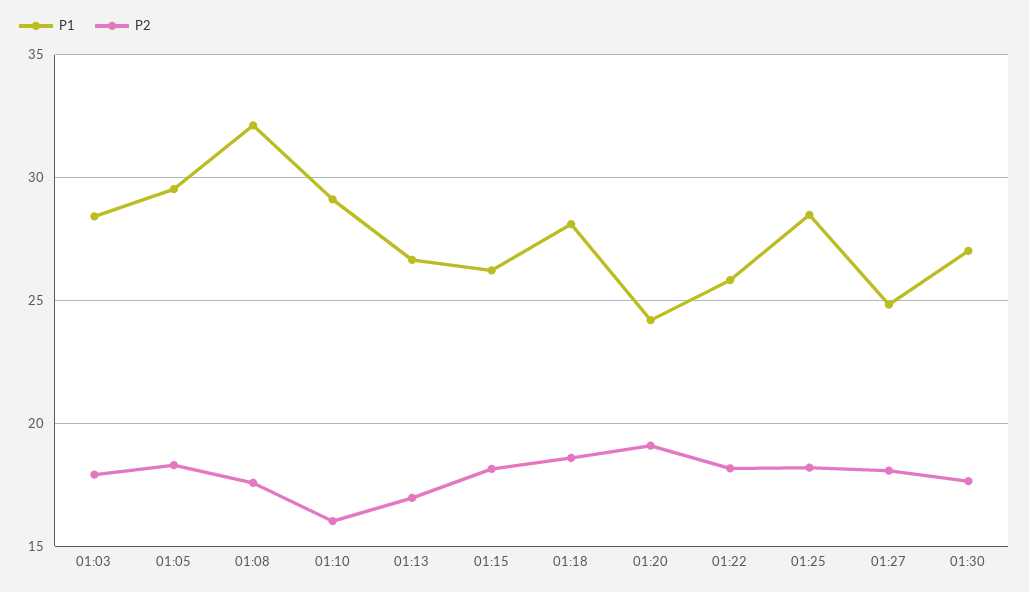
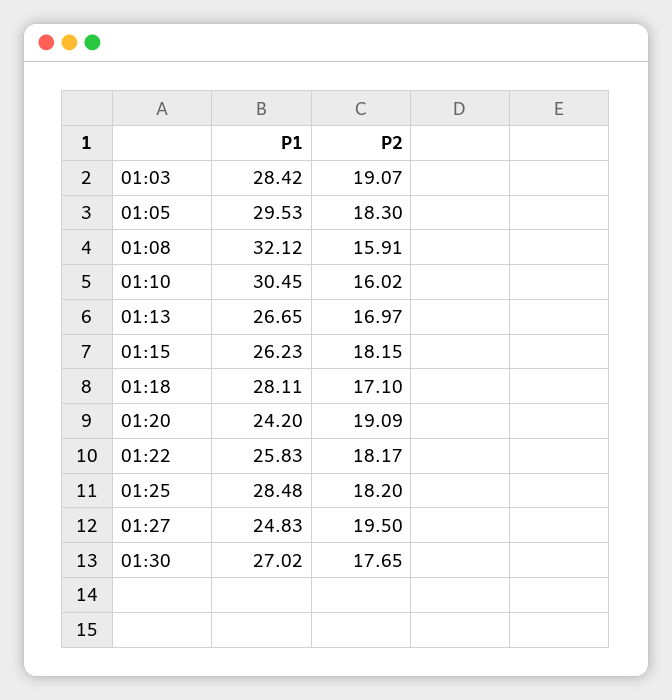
  {
    "P1": {
      "01:03": 28.42,
      "01:05": 29.53,
      "01:08": 32.12,
-     "01:10": 29,
+     "01:10": 30.45,
      "01:13": 26.65,
      "01:15": 26.23,
      "01:18": 28.11,
      "01:20": 24.2,
      "01:22": 25.83,
      "01:25": 28.48,
      "01:27": 24.83,
      "01:30": 27.02
    },
    "P2": {
-     "01:03": 18,
+     "01:03": 19.07,
      "01:05": 18.3,
-     "01:08": 17.5,
+     "01:08": 15.91,
      "01:10": 16.02,
      "01:13": 16.97,
      "01:15": 18.15,
-     "01:18": 18.5,
+     "01:18": 17.1,
      "01:20": 19.09,
      "01:22": 18.17,
      "01:25": 18.2,
-     "01:27": 18,
+     "01:27": 19.5,
      "01:30": 17.65
    }
  }

